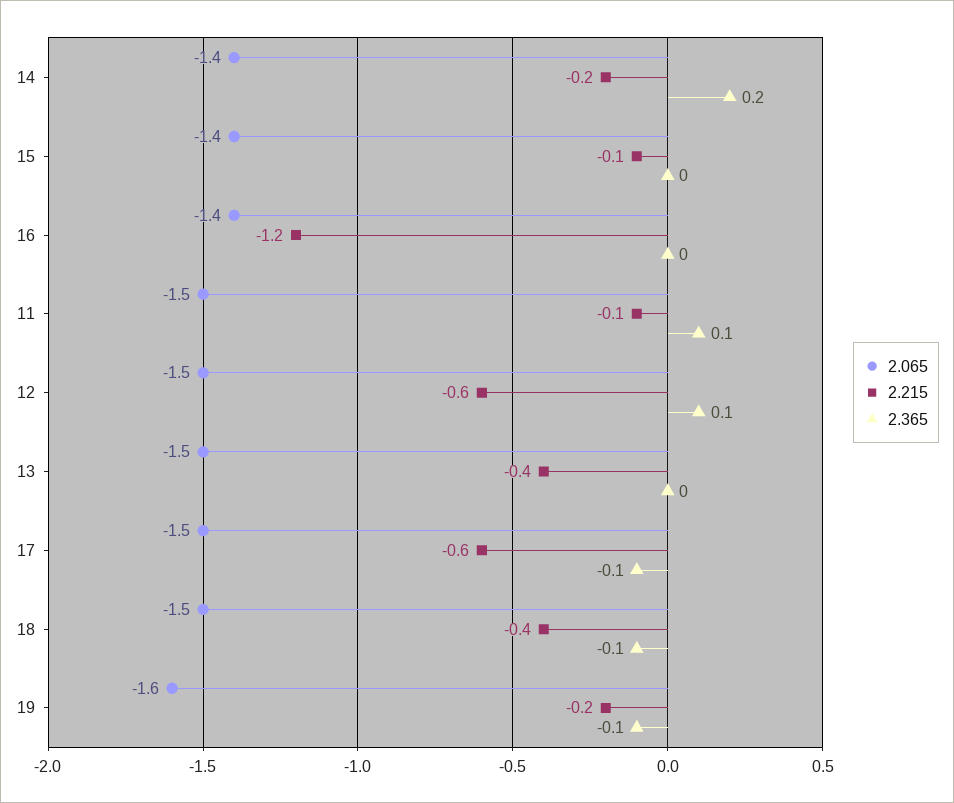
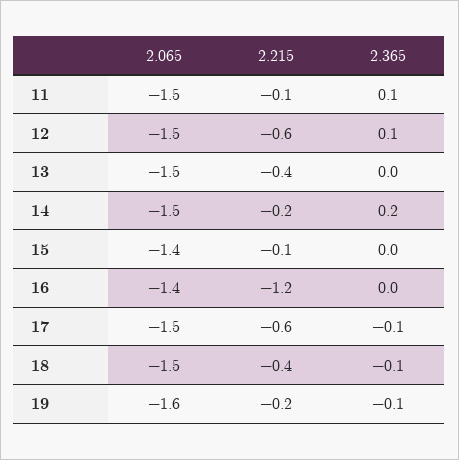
  {
    "2.065": {
-     "14": -1.4,
+     "14": -1.5,
      "15": -1.4,
      "16": -1.4,
      "11": -1.5,
      "12": -1.5,
      "13": -1.5,
      "17": -1.5,
      "18": -1.5,
      "19": -1.6
    },
    "2.215": {
      "14": -0.2,
      "15": -0.1,
      "16": -1.2,
      "11": -0.1,
      "12": -0.6,
      "13": -0.4,
      "17": -0.6,
      "18": -0.4,
      "19": -0.2
    },
    "2.365": {
      "14": 0.2,
      "15": 0,
      "16": 0,
      "11": 0.1,
      "12": 0.1,
      "13": 0,
      "17": -0.1,
      "18": -0.1,
      "19": -0.1
    }
  }

